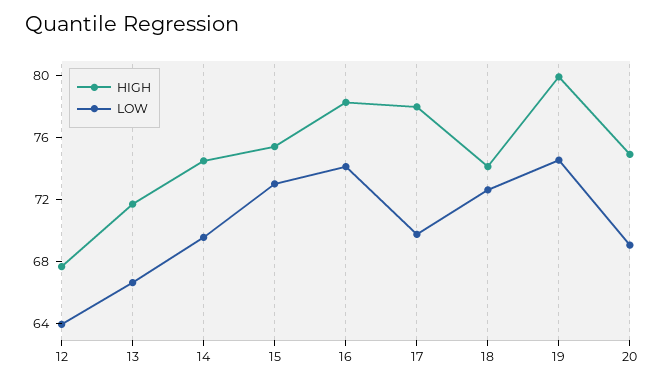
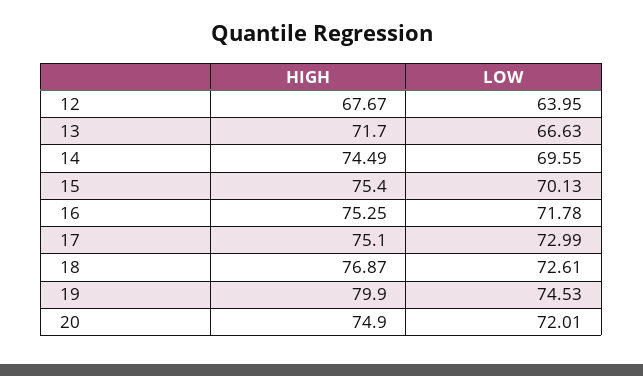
  {
    "HIGH": {
      "12": 67.67,
      "13": 71.7,
      "14": 74.49,
      "15": 75.4,
-     "16": 78,
+     "16": 75.25,
-     "17": 78,
+     "17": 75.1,
-     "18": 74,
+     "18": 76.87,
      "19": 79.9,
      "20": 74.9
    },
    "LOW": {
      "12": 63.95,
      "13": 66.63,
      "14": 69.55,
-     "15": 73,
+     "15": 70.13,
-     "16": 74,
+     "16": 71.78,
-     "17": 70,
+     "17": 72.99,
      "18": 72.61,
      "19": 74.53,
-     "20": 69
+     "20": 72.01
    }
  }

